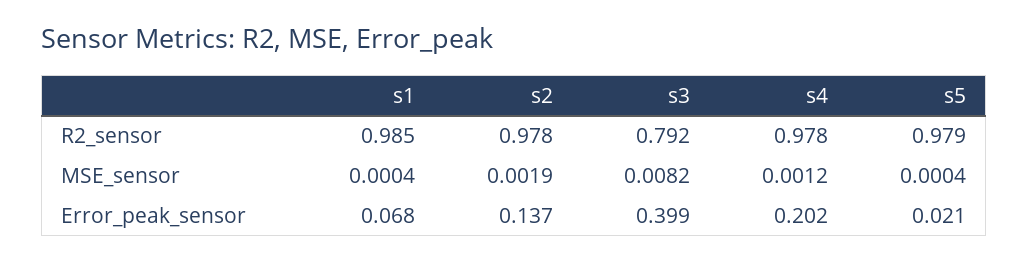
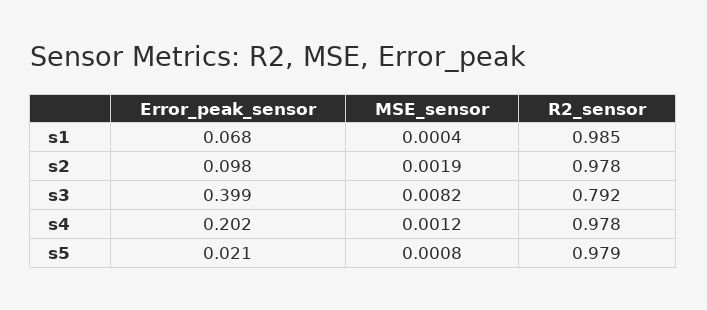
  {
    "s1": {
      "R2_sensor": 0.985,
      "MSE_sensor": 0.0004,
      "Error_peak_sensor": 0.068
    },
    "s2": {
      "R2_sensor": 0.978,
      "MSE_sensor": 0.0019,
-     "Error_peak_sensor": 0.137
+     "Error_peak_sensor": 0.098
    },
    "s3": {
      "R2_sensor": 0.792,
      "MSE_sensor": 0.0082,
      "Error_peak_sensor": 0.399
    },
    "s4": {
      "R2_sensor": 0.978,
      "MSE_sensor": 0.0012,
      "Error_peak_sensor": 0.202
    },
    "s5": {
      "R2_sensor": 0.979,
-     "MSE_sensor": 0.0004,
+     "MSE_sensor": 0.0008,
      "Error_peak_sensor": 0.021
    }
  }

